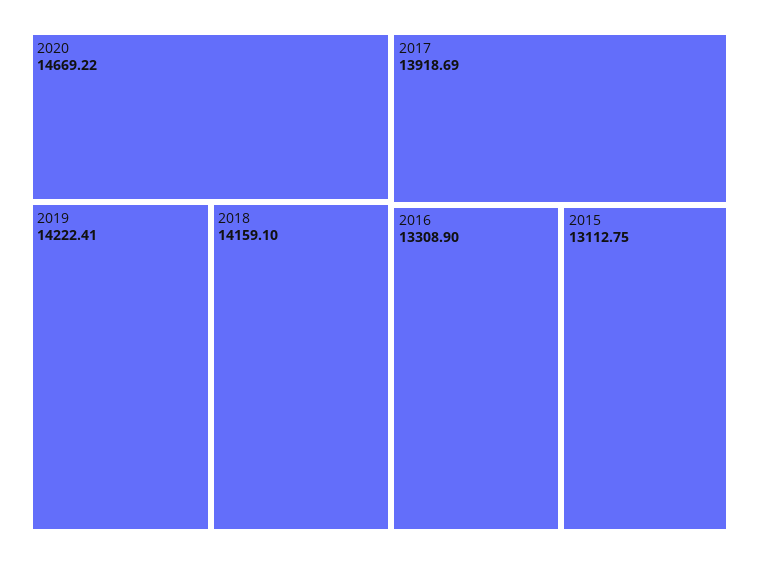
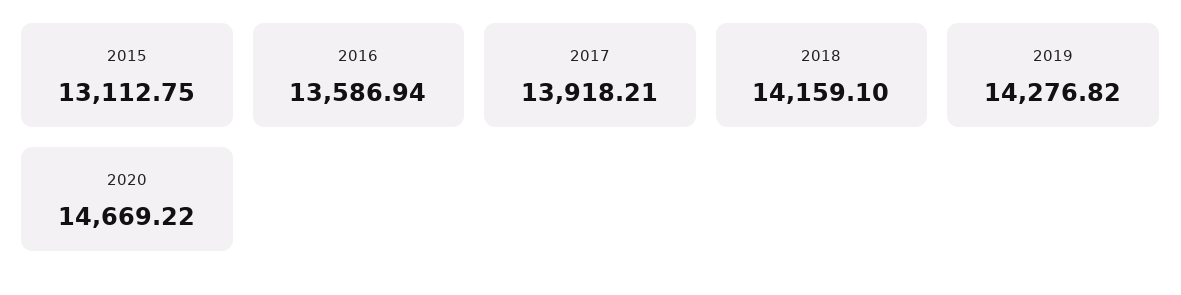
  {
    "2020": 14669.22,
-   "2019": 14222.41,
+   "2019": 14276.82,
    "2018": 14159.1,
-   "2017": 13918.69,
+   "2017": 13918.21,
-   "2016": 13308.9,
+   "2016": 13586.94,
    "2015": 13112.75
  }

